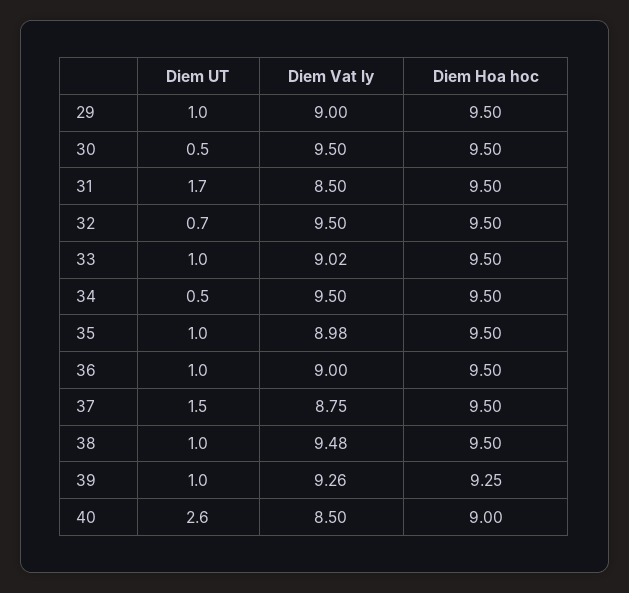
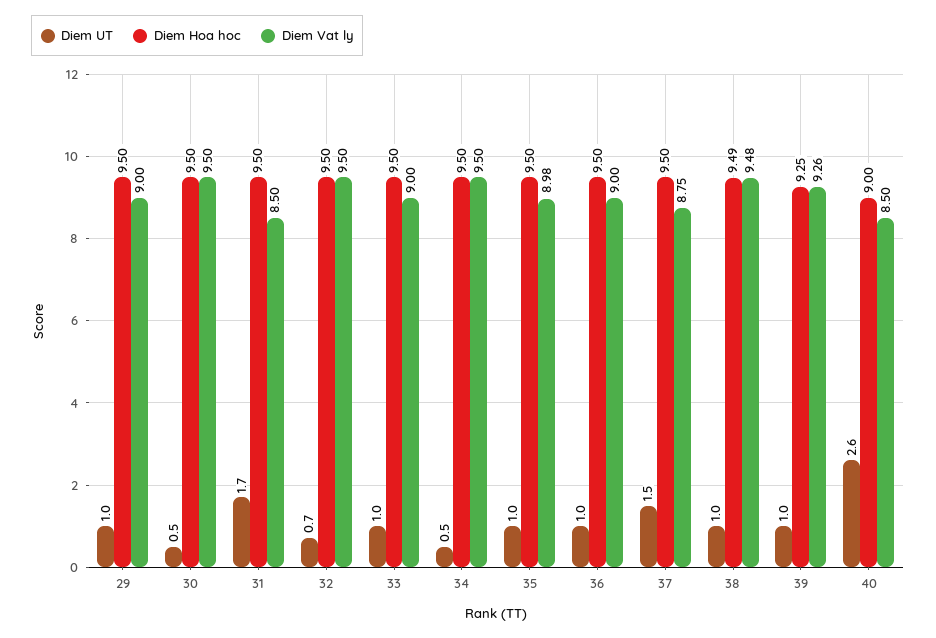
  {
    "Diem UT": {
      "29": 1,
      "30": 0.5,
      "31": 1.7,
      "32": 0.7,
      "33": 1,
      "34": 0.5,
      "35": 1,
      "36": 1,
      "37": 1.5,
      "38": 1,
      "39": 1,
      "40": 2.6
    },
    "Diem Vat ly": {
      "29": 9,
      "30": 9.5,
      "31": 8.5,
      "32": 9.5,
-     "33": 9.02,
+     "33": 9,
      "34": 9.5,
      "35": 8.98,
      "36": 9,
      "37": 8.75,
      "38": 9.48,
      "39": 9.26,
      "40": 8.5
    },
    "Diem Hoa hoc": {
      "29": 9.5,
      "30": 9.5,
      "31": 9.5,
      "32": 9.5,
      "33": 9.5,
      "34": 9.5,
      "35": 9.5,
      "36": 9.5,
      "37": 9.5,
-     "38": 9.5,
+     "38": 9.49,
      "39": 9.25,
      "40": 9
    }
  }

